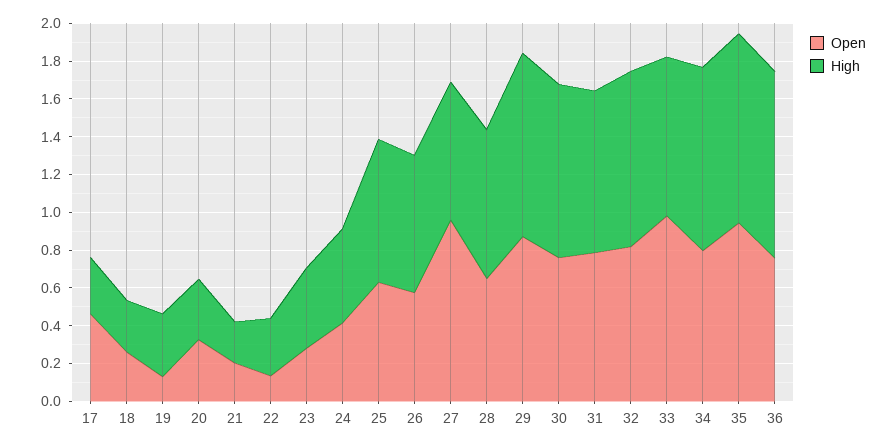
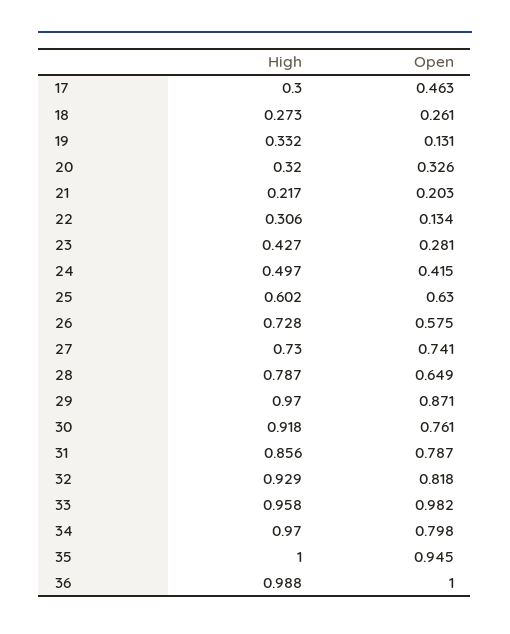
  {
    "Open": {
      "17": 0.463,
      "18": 0.261,
      "19": 0.131,
      "20": 0.326,
      "21": 0.203,
      "22": 0.134,
      "23": 0.281,
      "24": 0.415,
      "25": 0.63,
      "26": 0.575,
-     "27": 0.95,
+     "27": 0.741,
      "28": 0.649,
      "29": 0.871,
      "30": 0.761,
      "31": 0.787,
      "32": 0.818,
      "33": 0.982,
      "34": 0.798,
      "35": 0.945,
-     "36": 0.75
+     "36": 1
    },
    "High": {
      "17": 0.3,
      "18": 0.273,
      "19": 0.332,
      "20": 0.32,
      "21": 0.217,
      "22": 0.306,
      "23": 0.427,
      "24": 0.497,
-     "25": 0.75,
+     "25": 0.602,
      "26": 0.728,
      "27": 0.73,
      "28": 0.787,
      "29": 0.97,
      "30": 0.918,
      "31": 0.856,
      "32": 0.929,
-     "33": 0.85,
+     "33": 0.958,
      "34": 0.97,
      "35": 1,
      "36": 0.988
    }
  }

